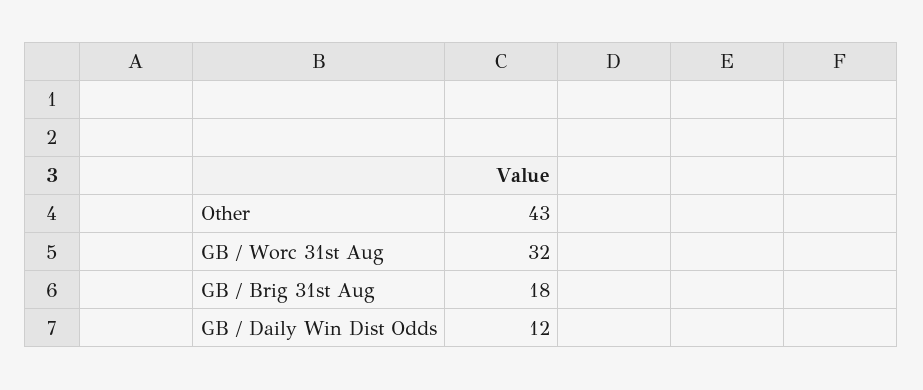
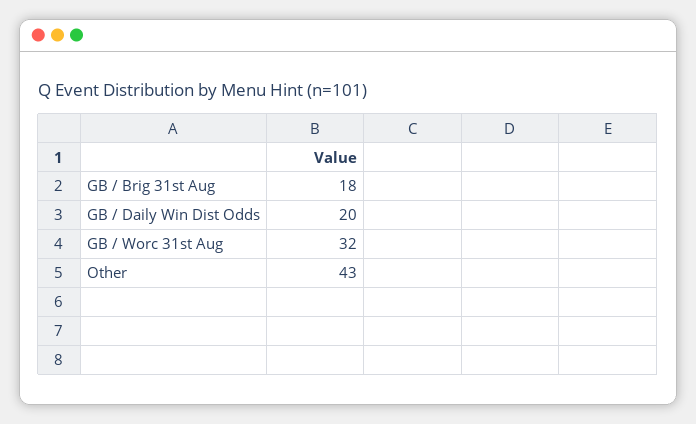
  {
    "Other": 43,
    "GB / Worc 31st Aug": 32,
    "GB / Brig 31st Aug": 18,
-   "GB / Daily Win Dist Odds": 12
+   "GB / Daily Win Dist Odds": 20
  }

